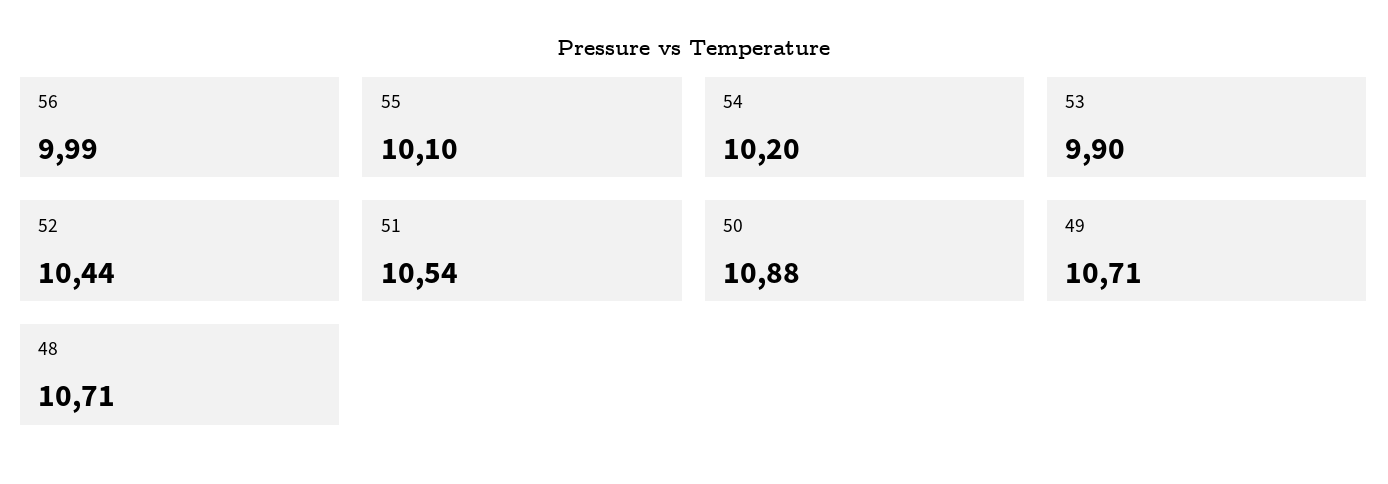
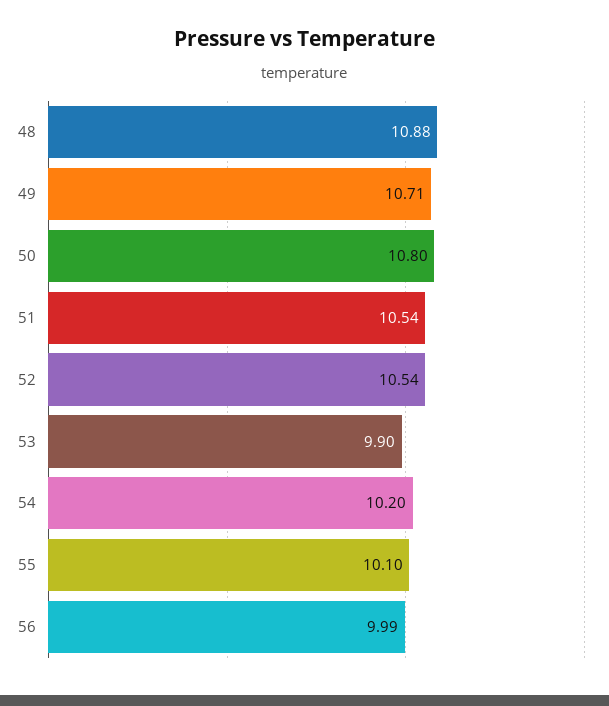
  {
    "56": 9.99,
    "55": 10.1,
    "54": 10.2,
    "53": 9.9,
-   "52": 10.44,
+   "52": 10.54,
    "51": 10.54,
-   "50": 10.88,
+   "50": 10.8,
    "49": 10.71,
-   "48": 10.71
+   "48": 10.88
  }

